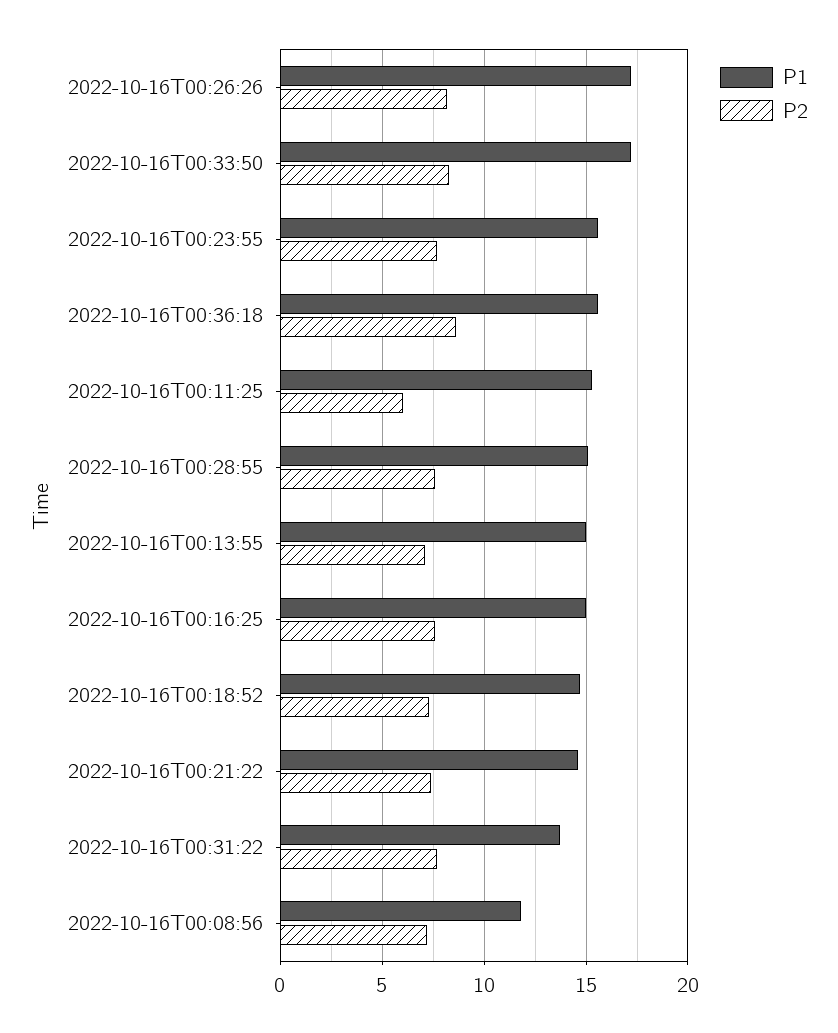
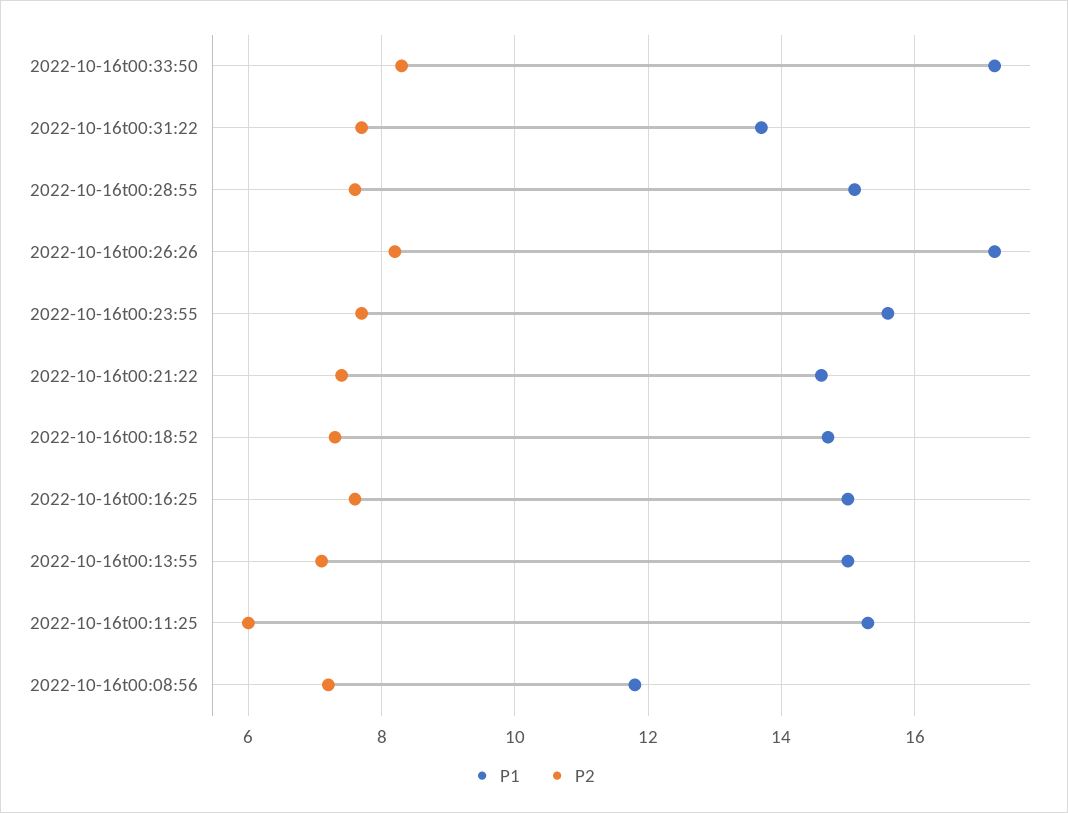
  {
    "P1": {
      "2022-10-16T00:26:26": 17,
      "2022-10-16T00:33:50": 17,
      "2022-10-16T00:23:55": 15.5,
-     "2022-10-16T00:36:18": 15.5,
      "2022-10-16T00:11:25": 15.5,
      "2022-10-16T00:28:55": 15,
      "2022-10-16T00:13:55": 15,
      "2022-10-16T00:16:25": 15,
      "2022-10-16T00:18:52": 14.5,
      "2022-10-16T00:21:22": 14.5,
      "2022-10-16T00:31:22": 13.5,
      "2022-10-16T00:08:56": 12
    },
    "P2": {
      "2022-10-16T00:26:26": 8,
      "2022-10-16T00:33:50": 8.5,
      "2022-10-16T00:23:55": 7.5,
-     "2022-10-16T00:36:18": 8.5,
      "2022-10-16T00:11:25": 6,
      "2022-10-16T00:28:55": 7.5,
      "2022-10-16T00:13:55": 7,
      "2022-10-16T00:16:25": 7.5,
      "2022-10-16T00:18:52": 7.5,
      "2022-10-16T00:21:22": 7.5,
      "2022-10-16T00:31:22": 7.5,
      "2022-10-16T00:08:56": 7
    }
  }

